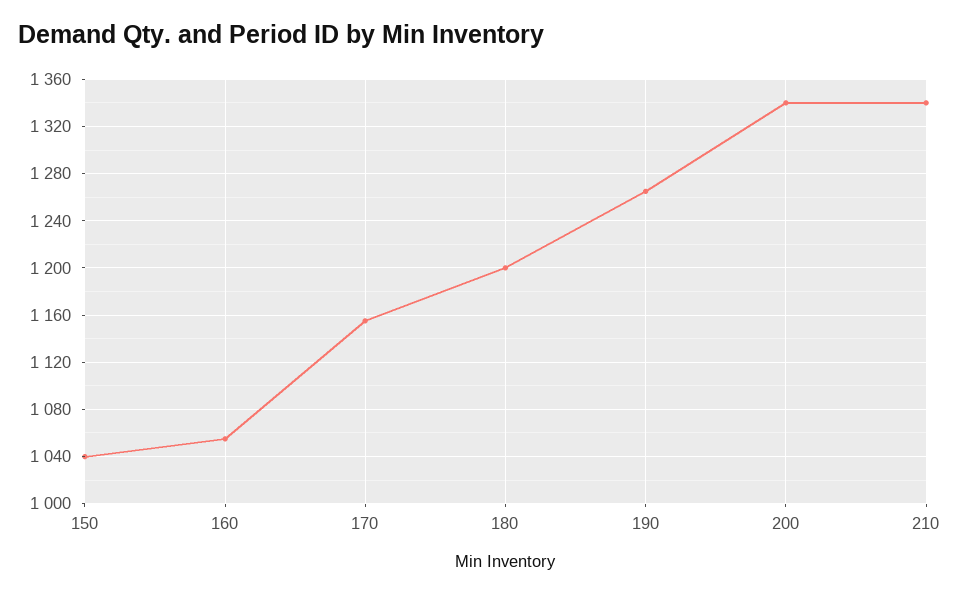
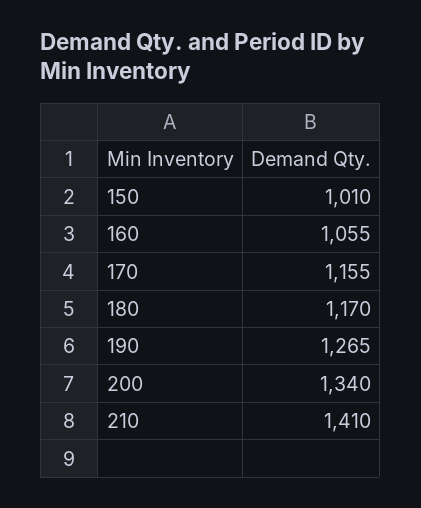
  {
-   "150": 1040,
+   "150": 1010,
    "160": 1055,
    "170": 1155,
-   "180": 1200,
+   "180": 1170,
    "190": 1265,
    "200": 1340,
-   "210": 1340
+   "210": 1410
  }

